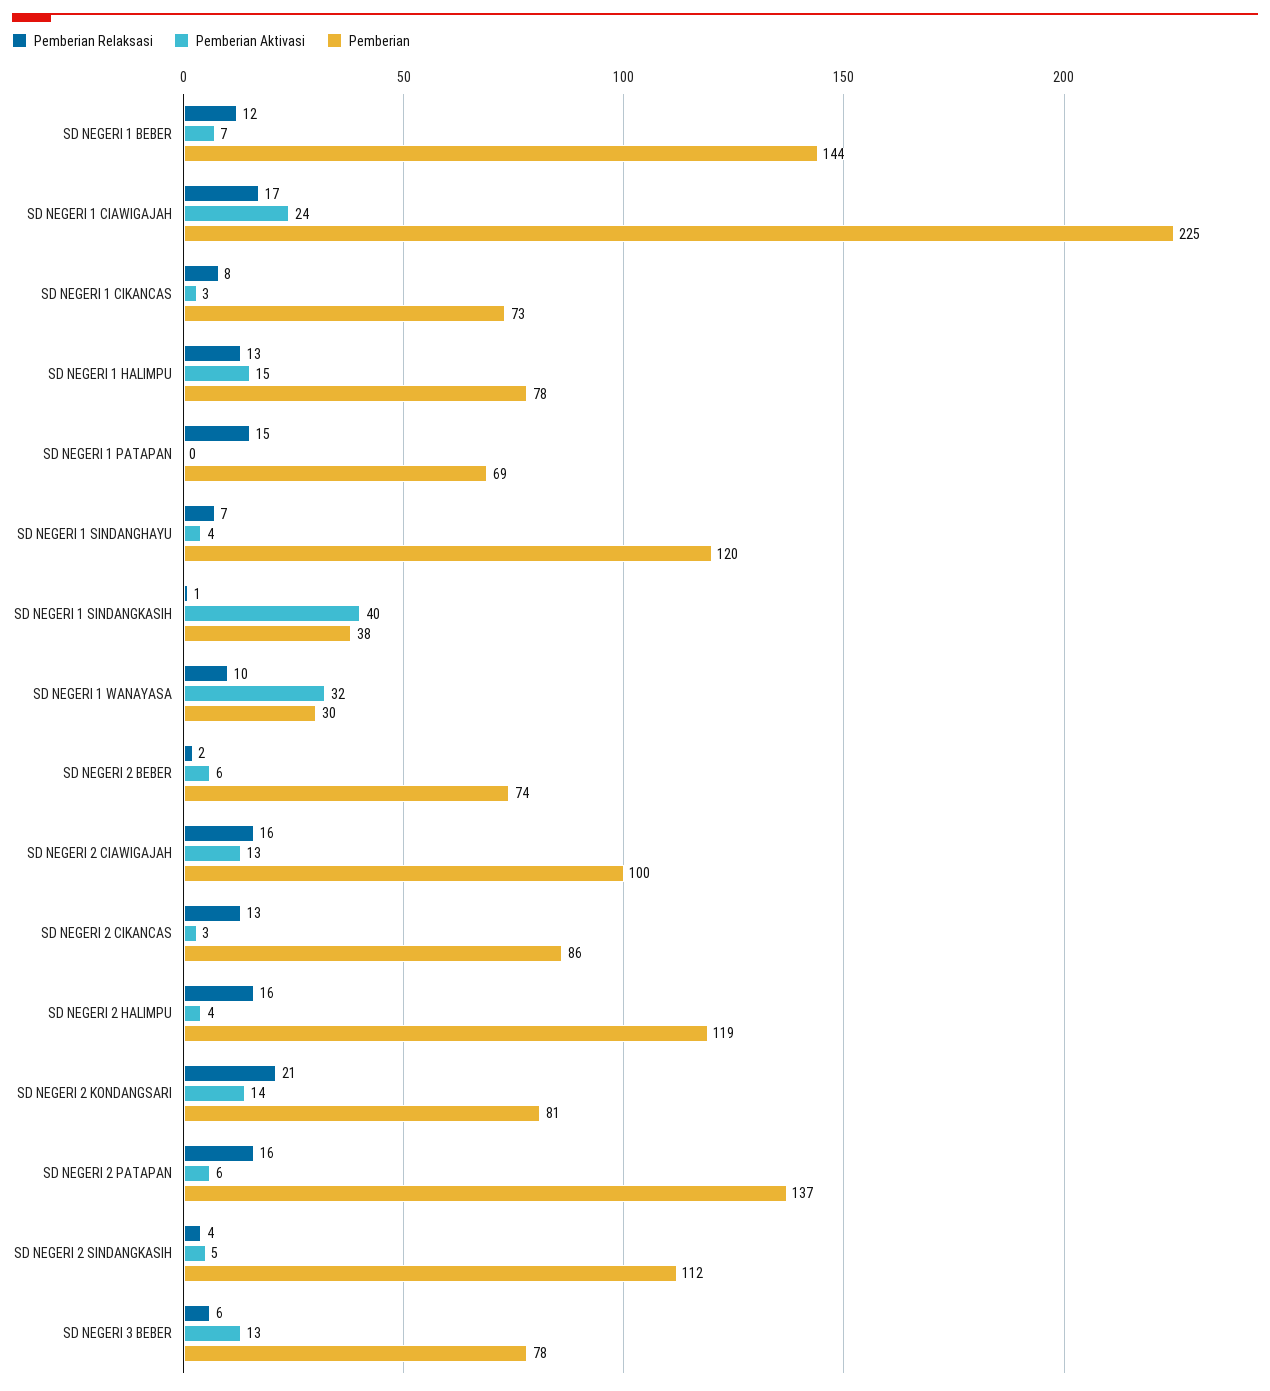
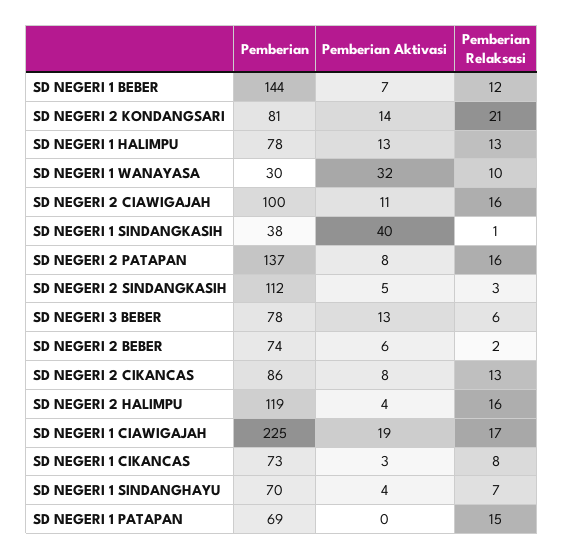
  {
    "Pemberian Relaksasi": {
      "SD NEGERI 1 BEBER": 12,
      "SD NEGERI 1 CIAWIGAJAH": 17,
      "SD NEGERI 1 CIKANCAS": 8,
      "SD NEGERI 1 HALIMPU": 13,
      "SD NEGERI 1 PATAPAN": 15,
      "SD NEGERI 1 SINDANGHAYU": 7,
      "SD NEGERI 1 SINDANGKASIH": 1,
      "SD NEGERI 1 WANAYASA": 10,
      "SD NEGERI 2 BEBER": 2,
      "SD NEGERI 2 CIAWIGAJAH": 16,
      "SD NEGERI 2 CIKANCAS": 13,
      "SD NEGERI 2 HALIMPU": 16,
      "SD NEGERI 2 KONDANGSARI": 21,
      "SD NEGERI 2 PATAPAN": 16,
-     "SD NEGERI 2 SINDANGKASIH": 4,
+     "SD NEGERI 2 SINDANGKASIH": 3,
      "SD NEGERI 3 BEBER": 6
    },
    "Pemberian Aktivasi": {
      "SD NEGERI 1 BEBER": 7,
-     "SD NEGERI 1 CIAWIGAJAH": 24,
+     "SD NEGERI 1 CIAWIGAJAH": 19,
      "SD NEGERI 1 CIKANCAS": 3,
-     "SD NEGERI 1 HALIMPU": 15,
+     "SD NEGERI 1 HALIMPU": 13,
      "SD NEGERI 1 PATAPAN": 0,
      "SD NEGERI 1 SINDANGHAYU": 4,
      "SD NEGERI 1 SINDANGKASIH": 40,
      "SD NEGERI 1 WANAYASA": 32,
      "SD NEGERI 2 BEBER": 6,
-     "SD NEGERI 2 CIAWIGAJAH": 13,
+     "SD NEGERI 2 CIAWIGAJAH": 11,
-     "SD NEGERI 2 CIKANCAS": 3,
+     "SD NEGERI 2 CIKANCAS": 8,
      "SD NEGERI 2 HALIMPU": 4,
      "SD NEGERI 2 KONDANGSARI": 14,
-     "SD NEGERI 2 PATAPAN": 6,
+     "SD NEGERI 2 PATAPAN": 8,
      "SD NEGERI 2 SINDANGKASIH": 5,
      "SD NEGERI 3 BEBER": 13
    },
    "Pemberian": {
      "SD NEGERI 1 BEBER": 144,
      "SD NEGERI 1 CIAWIGAJAH": 225,
      "SD NEGERI 1 CIKANCAS": 73,
      "SD NEGERI 1 HALIMPU": 78,
      "SD NEGERI 1 PATAPAN": 69,
-     "SD NEGERI 1 SINDANGHAYU": 120,
+     "SD NEGERI 1 SINDANGHAYU": 70,
      "SD NEGERI 1 SINDANGKASIH": 38,
      "SD NEGERI 1 WANAYASA": 30,
      "SD NEGERI 2 BEBER": 74,
      "SD NEGERI 2 CIAWIGAJAH": 100,
      "SD NEGERI 2 CIKANCAS": 86,
      "SD NEGERI 2 HALIMPU": 119,
      "SD NEGERI 2 KONDANGSARI": 81,
      "SD NEGERI 2 PATAPAN": 137,
      "SD NEGERI 2 SINDANGKASIH": 112,
      "SD NEGERI 3 BEBER": 78
    }
  }

